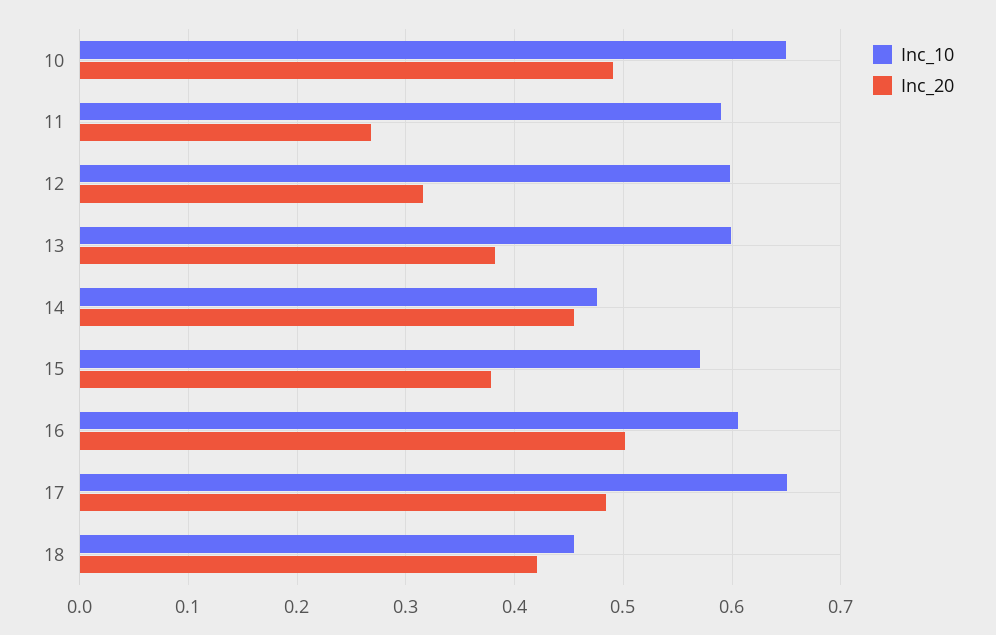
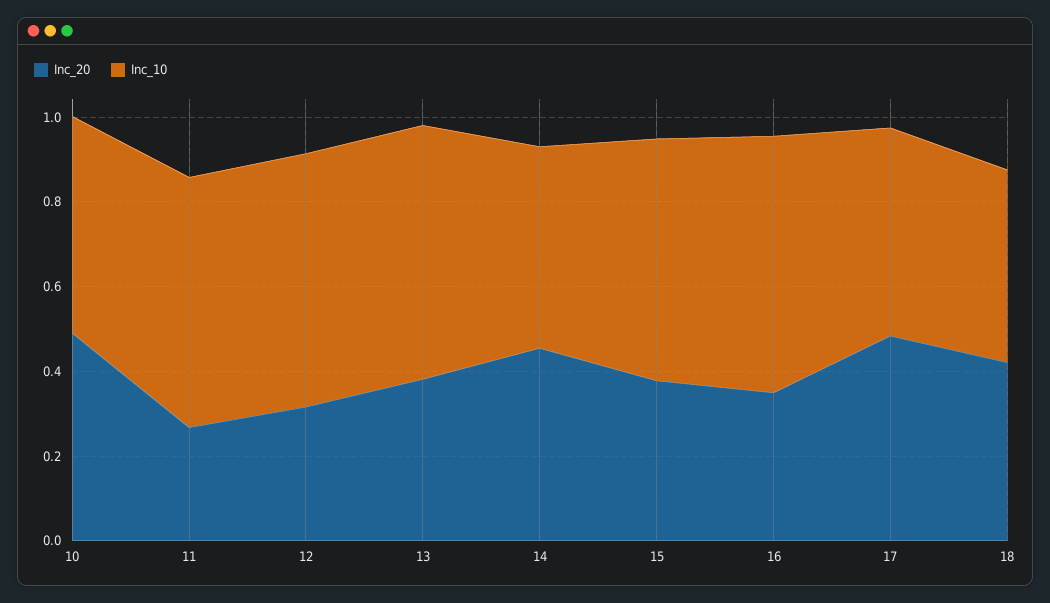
  {
    "Inc_10": {
-     "10": 0.65,
+     "10": 0.5,
      "11": 0.59,
      "12": 0.6,
      "13": 0.6,
      "14": 0.48,
      "15": 0.57,
      "16": 0.61,
-     "17": 0.65,
+     "17": 0.5,
      "18": 0.45
    },
    "Inc_20": {
      "10": 0.49,
      "11": 0.27,
      "12": 0.32,
      "13": 0.38,
      "14": 0.45,
      "15": 0.38,
-     "16": 0.5,
+     "16": 0.35,
      "17": 0.48,
      "18": 0.42
    }
  }

